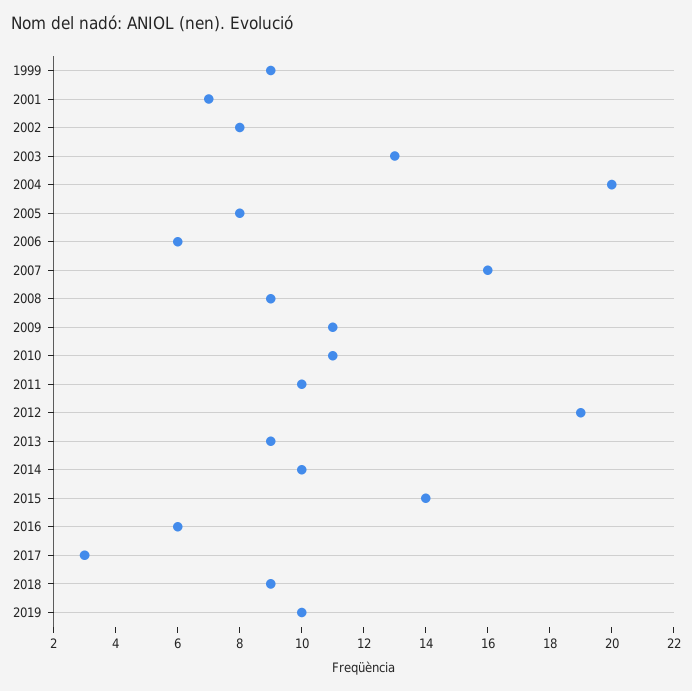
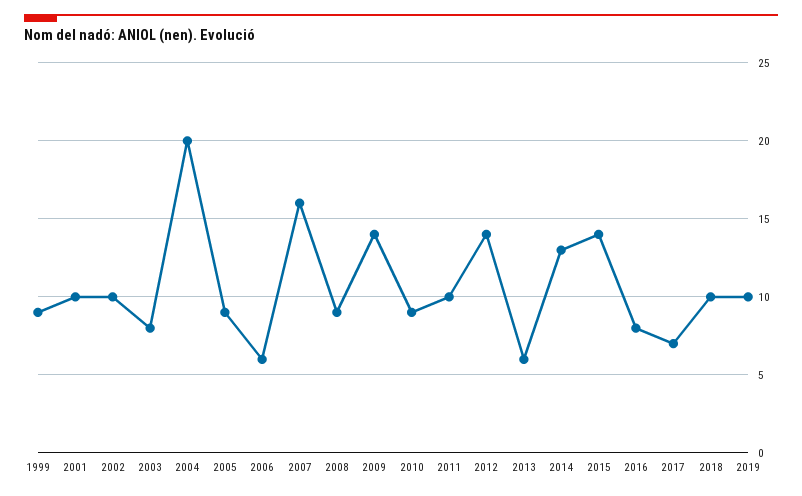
  {
    "1999": 9,
-   "2001": 7,
+   "2001": 10,
-   "2002": 8,
+   "2002": 10,
-   "2003": 13,
+   "2003": 8,
    "2004": 20,
-   "2005": 8,
+   "2005": 9,
    "2006": 6,
    "2007": 16,
    "2008": 9,
-   "2009": 11,
+   "2009": 14,
-   "2010": 11,
+   "2010": 9,
    "2011": 10,
-   "2012": 19,
+   "2012": 14,
-   "2013": 9,
+   "2013": 6,
-   "2014": 10,
+   "2014": 13,
    "2015": 14,
-   "2016": 6,
+   "2016": 8,
-   "2017": 3,
+   "2017": 7,
-   "2018": 9,
+   "2018": 10,
    "2019": 10
  }

